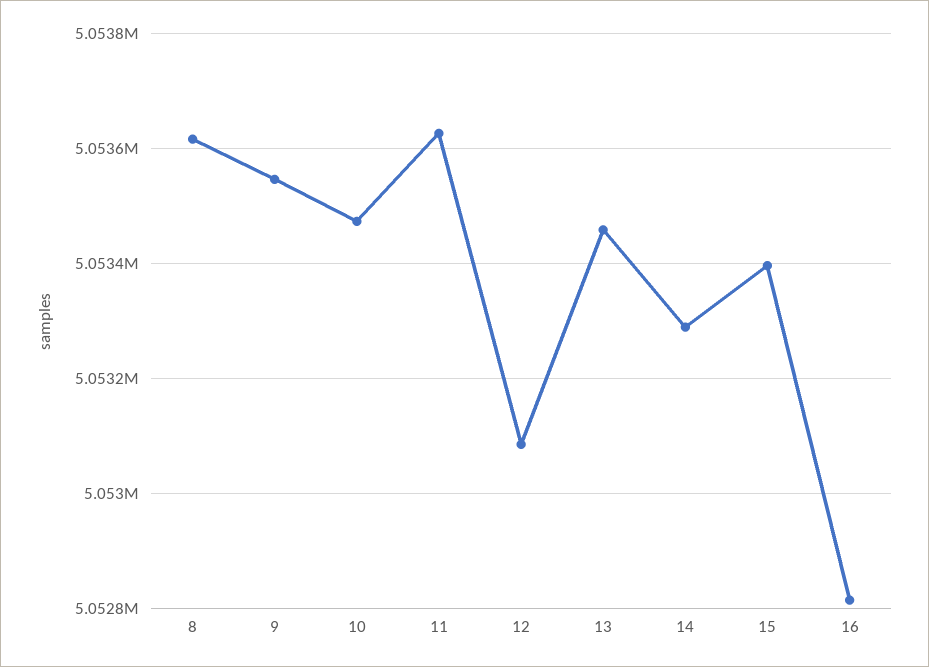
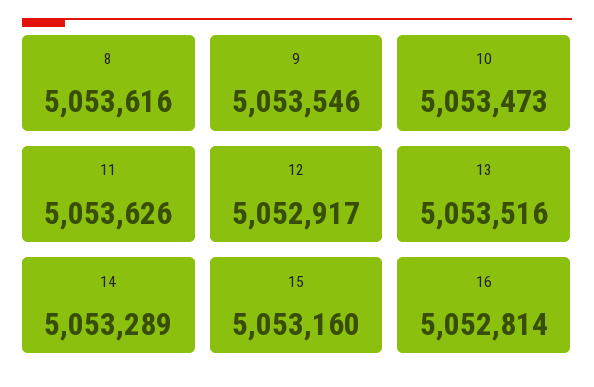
  {
    "8": 5053616,
    "9": 5053546,
    "10": 5053473,
    "11": 5053626,
-   "12": 5053080,
+   "12": 5052917,
-   "13": 5053460,
+   "13": 5053516,
    "14": 5053289,
-   "15": 5053400,
+   "15": 5053160,
    "16": 5052814
  }

